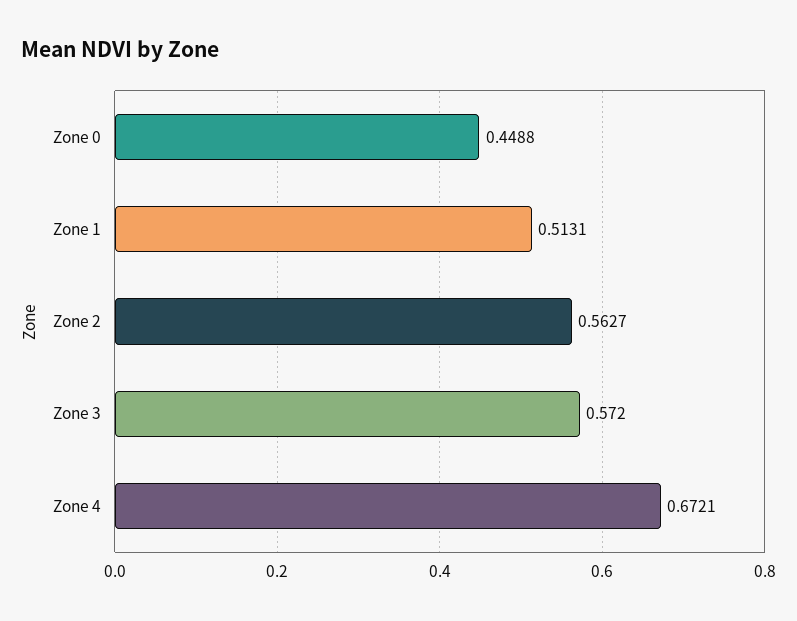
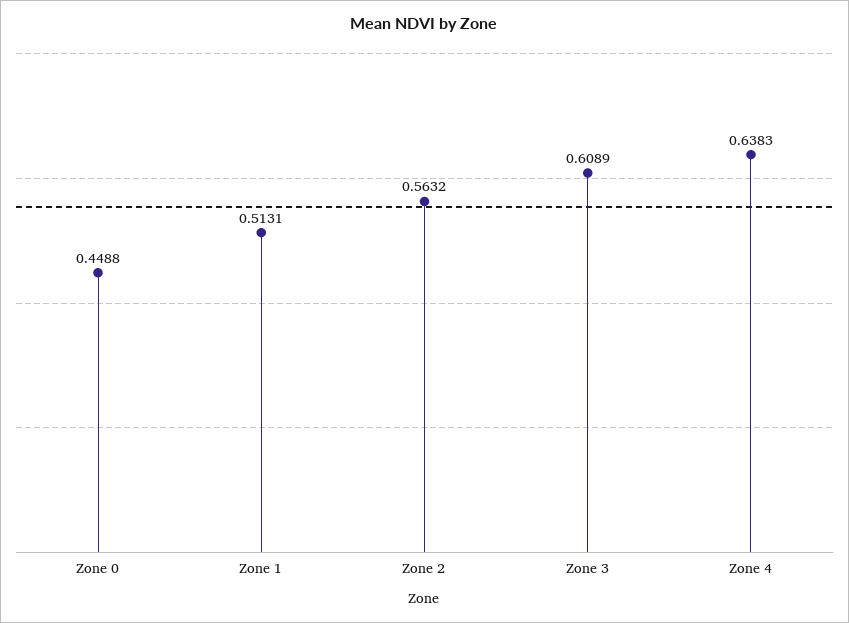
  {
    "Zone 0": 0.4488,
    "Zone 1": 0.5131,
-   "Zone 2": 0.5627,
+   "Zone 2": 0.5632,
-   "Zone 3": 0.572,
+   "Zone 3": 0.6089,
-   "Zone 4": 0.6721
+   "Zone 4": 0.6383
  }

